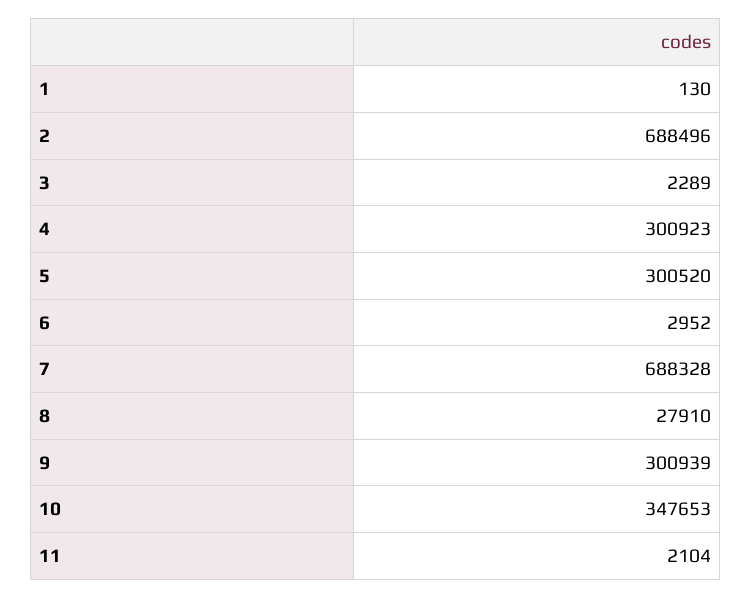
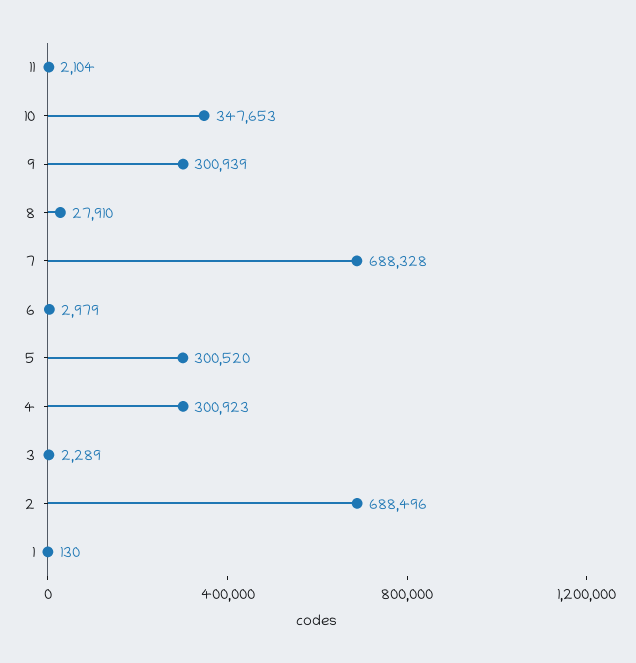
  {
    "1": 130,
    "2": 688496,
    "3": 2289,
    "4": 300923,
    "5": 300520,
-   "6": 2952,
+   "6": 2979,
    "7": 688328,
    "8": 27910,
    "9": 300939,
    "10": 347653,
    "11": 2104
  }

